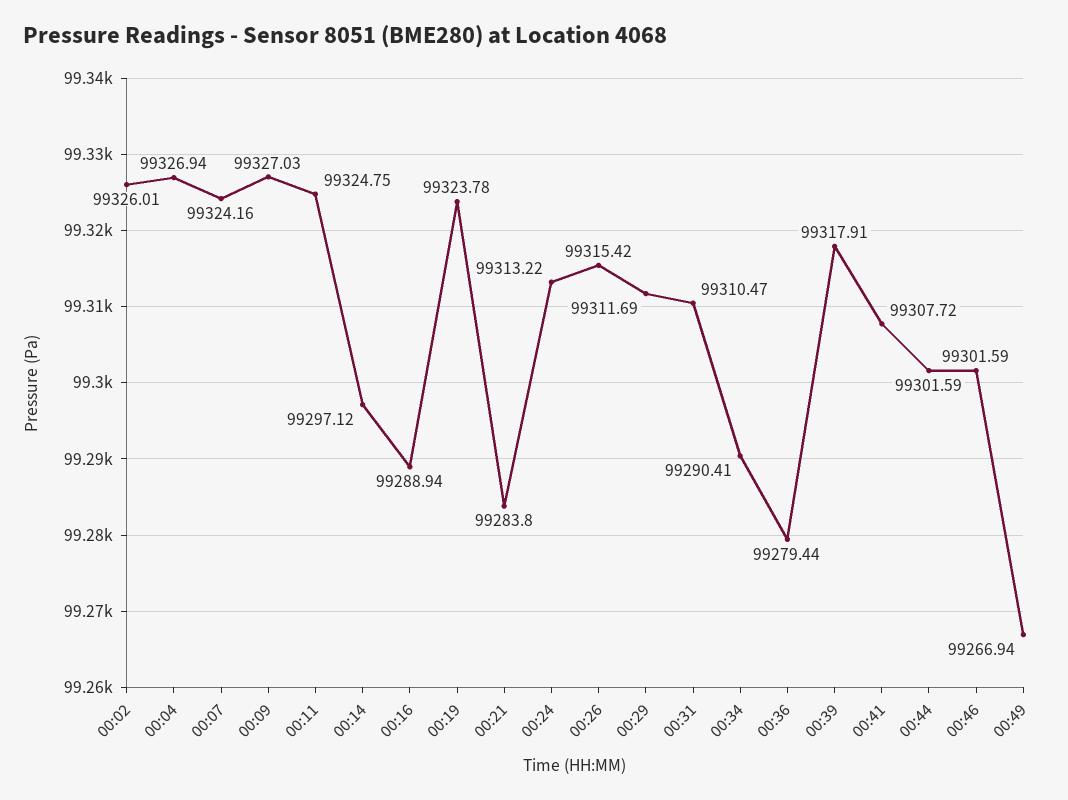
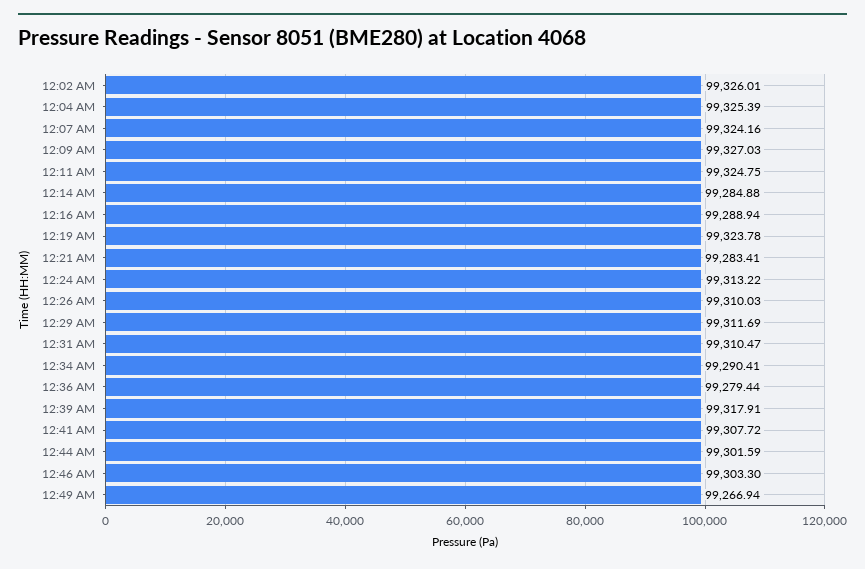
  {
    "00:02": 99326.01,
-   "00:04": 99326.94,
+   "00:04": 99325.39,
    "00:07": 99324.16,
    "00:09": 99327.03,
    "00:11": 99324.75,
-   "00:14": 99297.12,
+   "00:14": 99284.88,
    "00:16": 99288.94,
    "00:19": 99323.78,
-   "00:21": 99283.8,
+   "00:21": 99283.41,
    "00:24": 99313.22,
-   "00:26": 99315.42,
+   "00:26": 99310.03,
    "00:29": 99311.69,
    "00:31": 99310.47,
    "00:34": 99290.41,
    "00:36": 99279.44,
    "00:39": 99317.91,
    "00:41": 99307.72,
    "00:44": 99301.59,
-   "00:46": 99301.59,
+   "00:46": 99303.3,
    "00:49": 99266.94
  }

